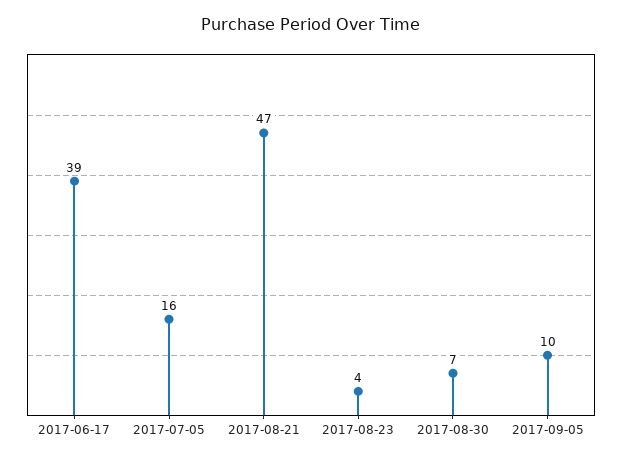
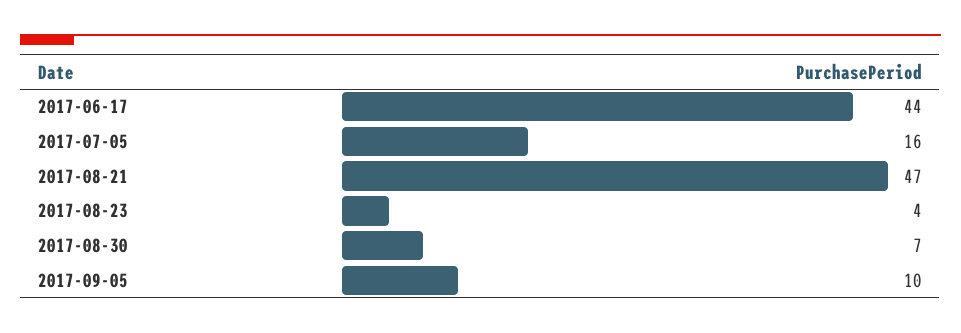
  {
-   "2017-06-17": 39,
+   "2017-06-17": 44,
    "2017-07-05": 16,
    "2017-08-21": 47,
    "2017-08-23": 4,
    "2017-08-30": 7,
    "2017-09-05": 10
  }

